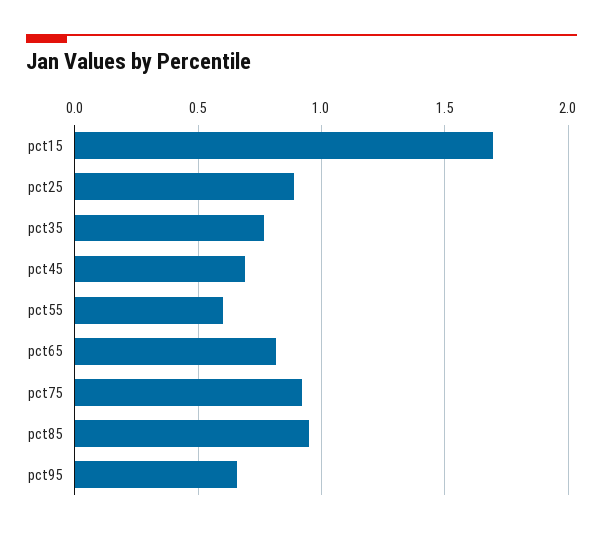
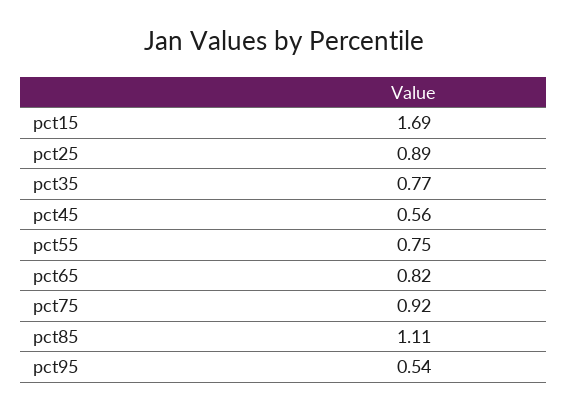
  {
    "pct15": 1.69,
    "pct25": 0.89,
    "pct35": 0.77,
-   "pct45": 0.7,
+   "pct45": 0.56,
-   "pct55": 0.6,
+   "pct55": 0.75,
    "pct65": 0.82,
    "pct75": 0.92,
-   "pct85": 0.95,
+   "pct85": 1.11,
-   "pct95": 0.65
+   "pct95": 0.54
  }

